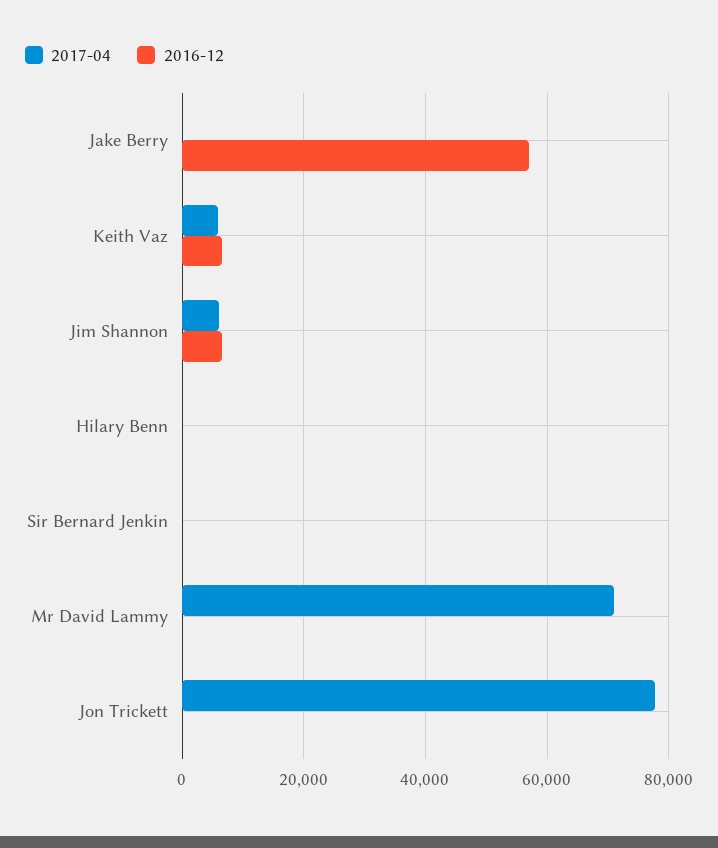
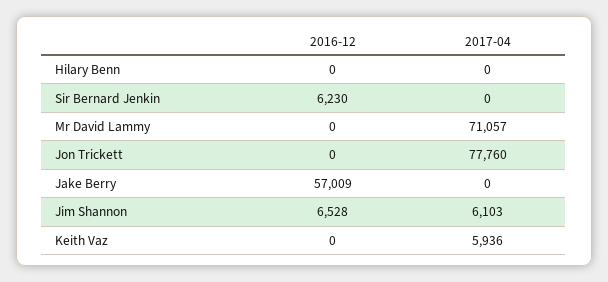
  {
    "2017-04": {
      "Jake Berry": 0,
      "Keith Vaz": 5936,
      "Jim Shannon": 6103,
      "Hilary Benn": 0,
      "Sir Bernard Jenkin": 0,
      "Mr David Lammy": 71057,
      "Jon Trickett": 77760
    },
    "2016-12": {
      "Jake Berry": 57009,
-     "Keith Vaz": 6000,
+     "Keith Vaz": 0,
      "Jim Shannon": 6528,
      "Hilary Benn": 0,
-     "Sir Bernard Jenkin": 0,
+     "Sir Bernard Jenkin": 6230,
      "Mr David Lammy": 0,
      "Jon Trickett": 0
    }
  }

